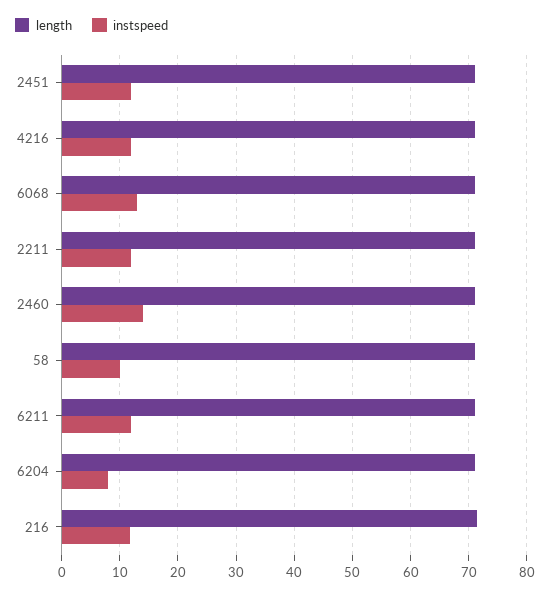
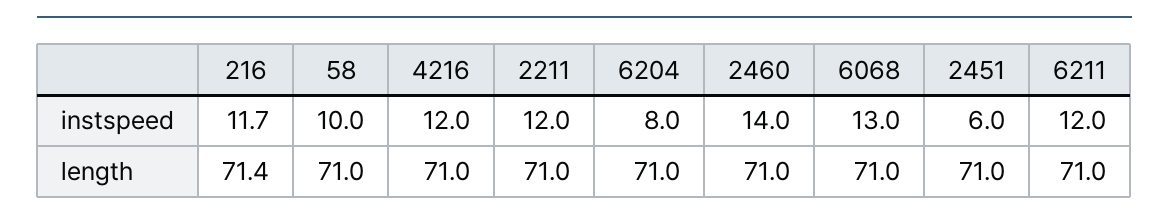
  {
    "length": {
      "2451": 71,
      "4216": 71,
      "6068": 71,
      "2211": 71,
      "2460": 71,
      "58": 71,
      "6211": 71,
      "6204": 71,
      "216": 71.4
    },
    "instspeed": {
-     "2451": 12,
+     "2451": 6,
      "4216": 12,
      "6068": 13,
      "2211": 12,
      "2460": 14,
      "58": 10,
      "6211": 12,
      "6204": 8,
      "216": 11.7
    }
  }

